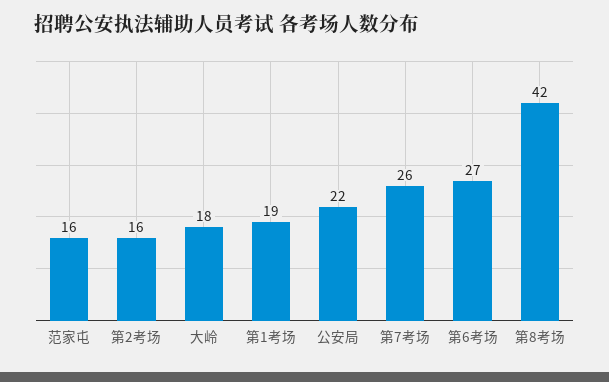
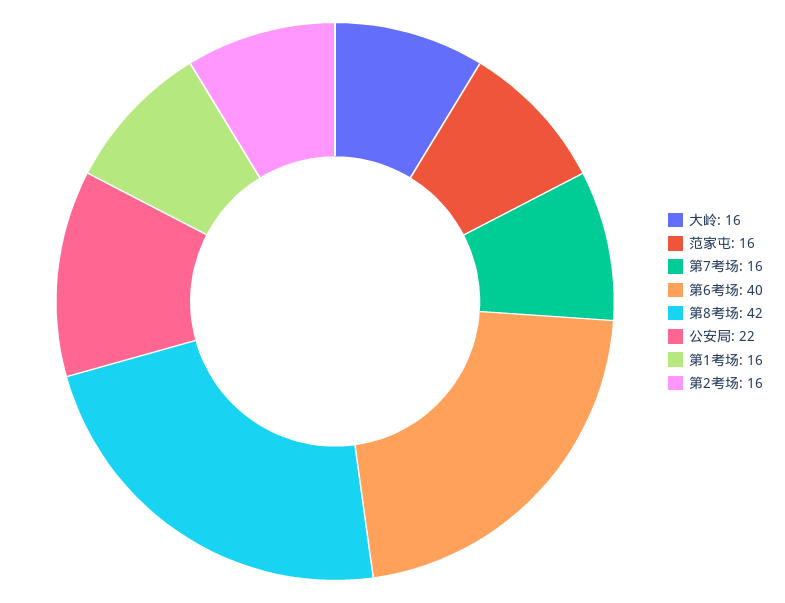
  {
    "范家屯": 16,
    "第2考场": 16,
-   "大岭": 18,
+   "大岭": 16,
-   "第1考场": 19,
+   "第1考场": 16,
    "公安局": 22,
-   "第7考场": 26,
+   "第7考场": 16,
-   "第6考场": 27,
+   "第6考场": 40,
    "第8考场": 42
  }

